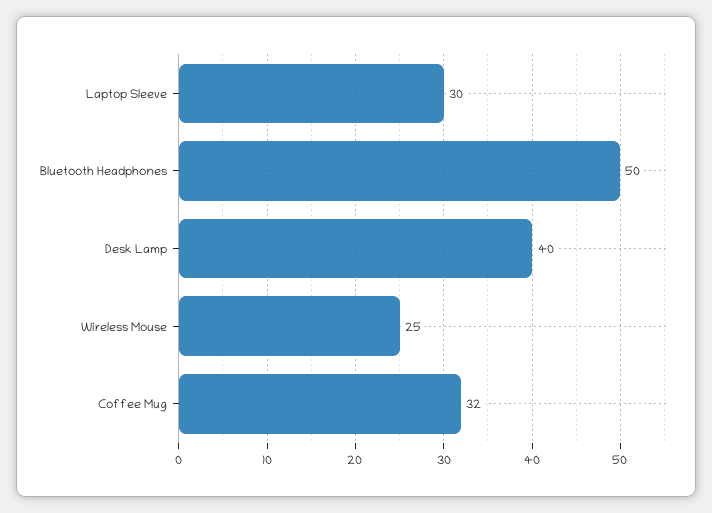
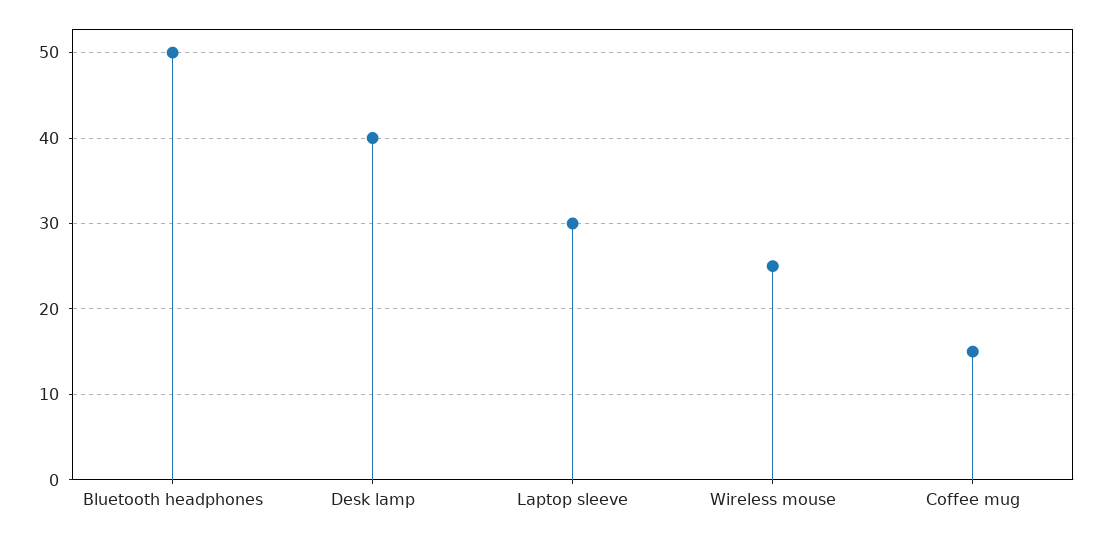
  {
    "Laptop Sleeve": 30,
    "Bluetooth Headphones": 50,
    "Desk Lamp": 40,
    "Wireless Mouse": 25,
-   "Coffee Mug": 32
+   "Coffee Mug": 15
  }

